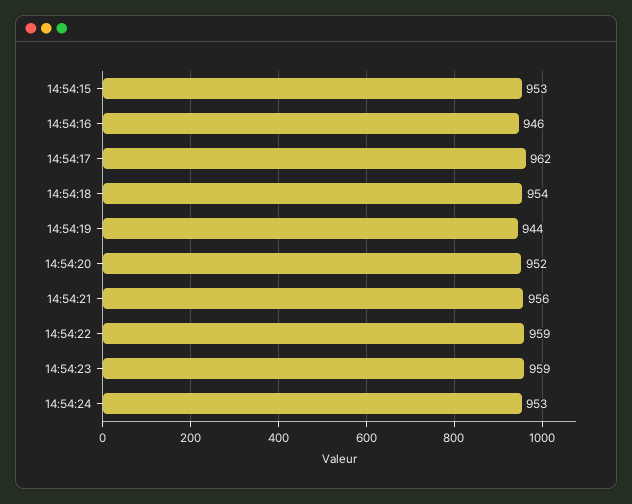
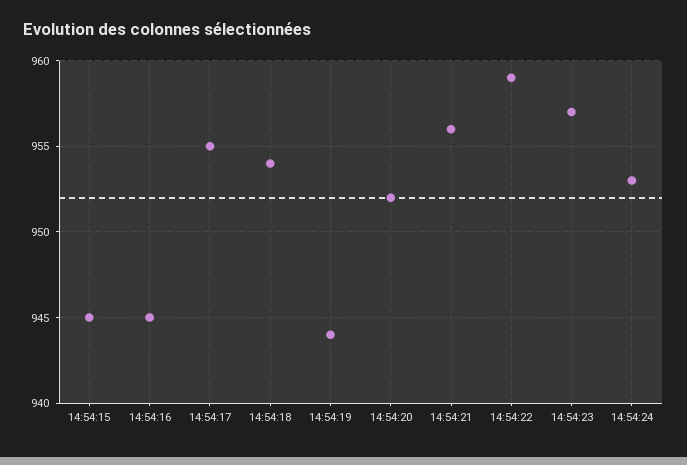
  {
-   "14:54:15": 953,
+   "14:54:15": 945,
-   "14:54:16": 946,
+   "14:54:16": 945,
-   "14:54:17": 962,
+   "14:54:17": 955,
    "14:54:18": 954,
    "14:54:19": 944,
    "14:54:20": 952,
    "14:54:21": 956,
    "14:54:22": 959,
-   "14:54:23": 959,
+   "14:54:23": 957,
    "14:54:24": 953
  }

